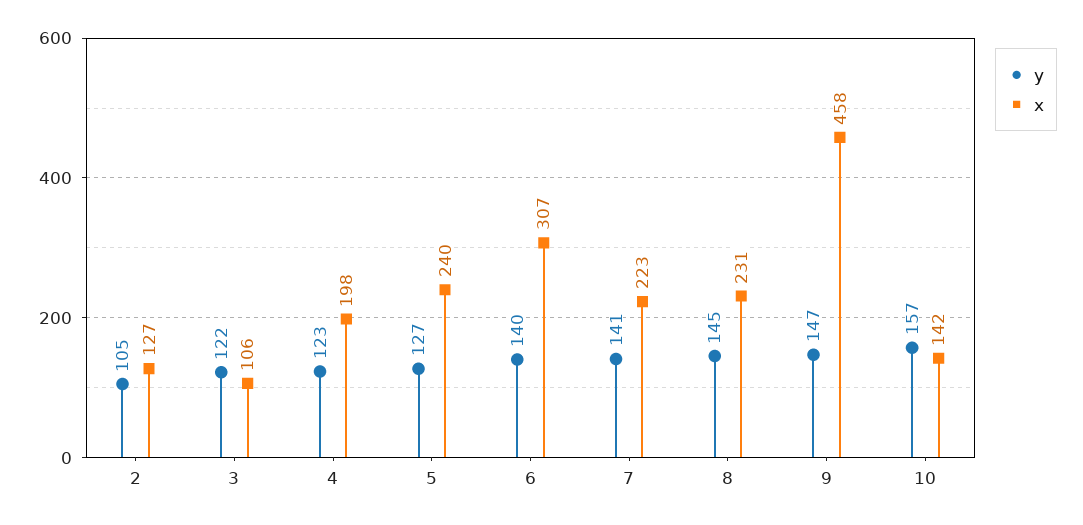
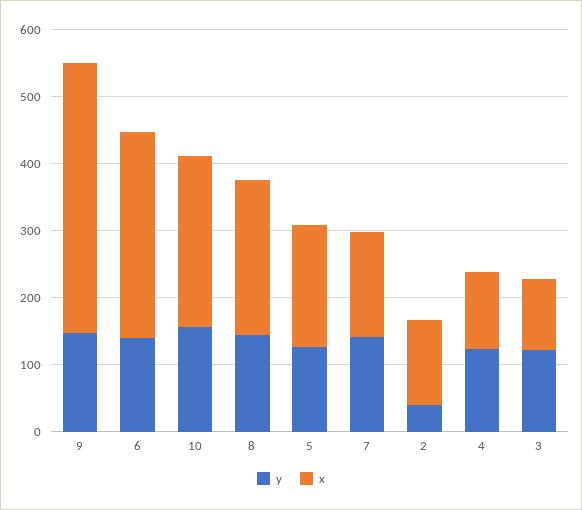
  {
    "y": {
-     "2": 105,
+     "2": 40,
      "3": 122,
      "4": 123,
      "5": 127,
      "6": 140,
      "7": 141,
      "8": 145,
      "9": 147,
      "10": 157
    },
    "x": {
      "2": 127,
      "3": 106,
-     "4": 198,
+     "4": 120,
-     "5": 240,
+     "5": 180,
      "6": 307,
-     "7": 223,
+     "7": 160,
      "8": 231,
-     "9": 458,
+     "9": 400,
-     "10": 142
+     "10": 260
    }
  }

